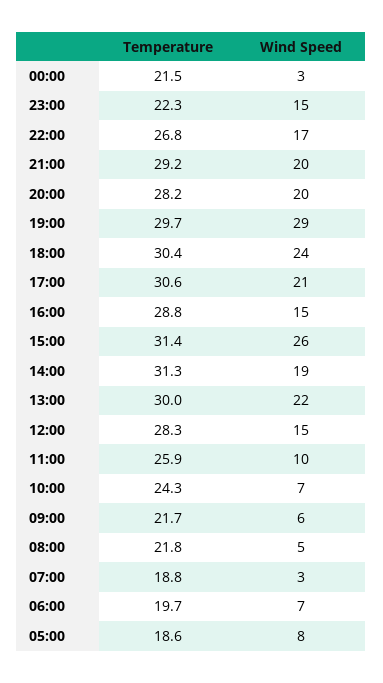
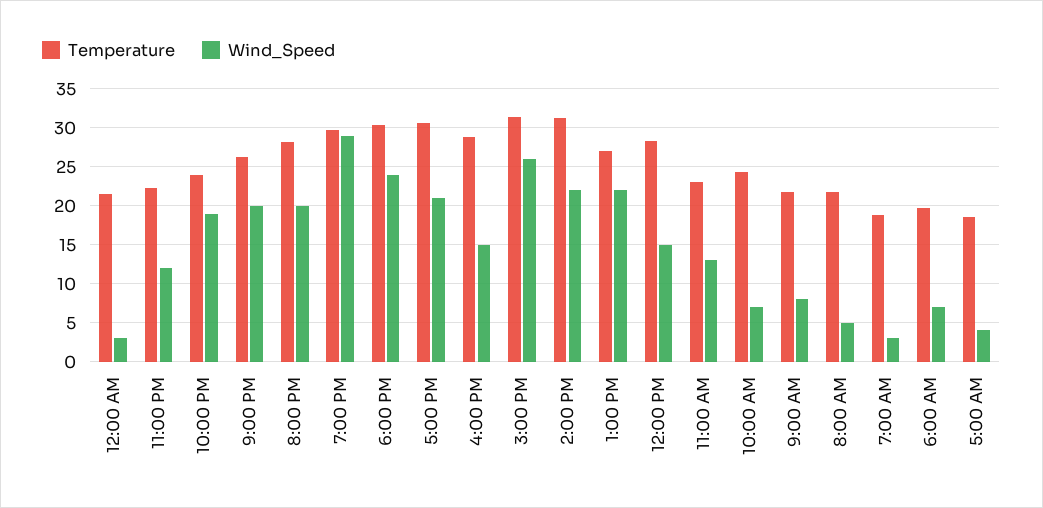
  {
    "Temperature": {
      "00:00": 21.5,
      "23:00": 22.3,
-     "22:00": 26.8,
+     "22:00": 24,
-     "21:00": 29.2,
+     "21:00": 26,
      "20:00": 28.2,
      "19:00": 29.7,
      "18:00": 30.4,
      "17:00": 30.6,
      "16:00": 28.8,
      "15:00": 31.4,
      "14:00": 31.3,
-     "13:00": 30,
+     "13:00": 27,
      "12:00": 28.3,
-     "11:00": 25.9,
+     "11:00": 23,
      "10:00": 24.3,
      "09:00": 21.7,
      "08:00": 21.8,
      "07:00": 18.8,
      "06:00": 19.7,
      "05:00": 18.6
    },
    "Wind Speed": {
      "00:00": 3,
-     "23:00": 15,
+     "23:00": 12,
-     "22:00": 17,
+     "22:00": 19,
      "21:00": 20,
      "20:00": 20,
      "19:00": 29,
      "18:00": 24,
      "17:00": 21,
      "16:00": 15,
      "15:00": 26,
-     "14:00": 19,
+     "14:00": 22,
      "13:00": 22,
      "12:00": 15,
-     "11:00": 10,
+     "11:00": 13,
      "10:00": 7,
-     "09:00": 6,
+     "09:00": 8,
      "08:00": 5,
      "07:00": 3,
      "06:00": 7,
-     "05:00": 8
+     "05:00": 4
    }
  }

